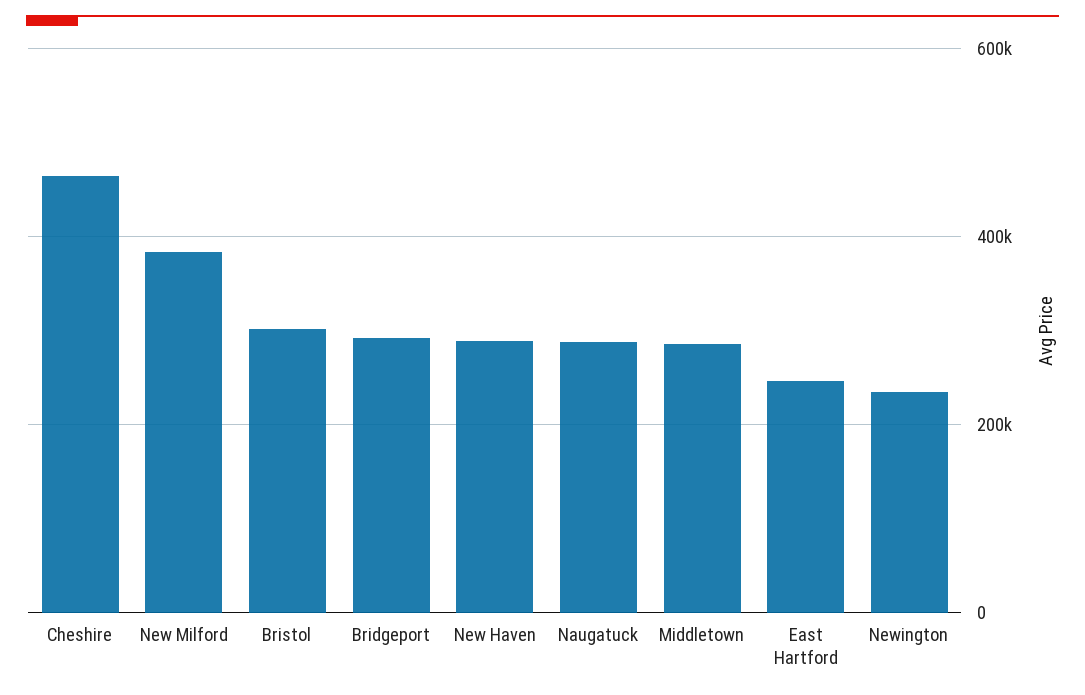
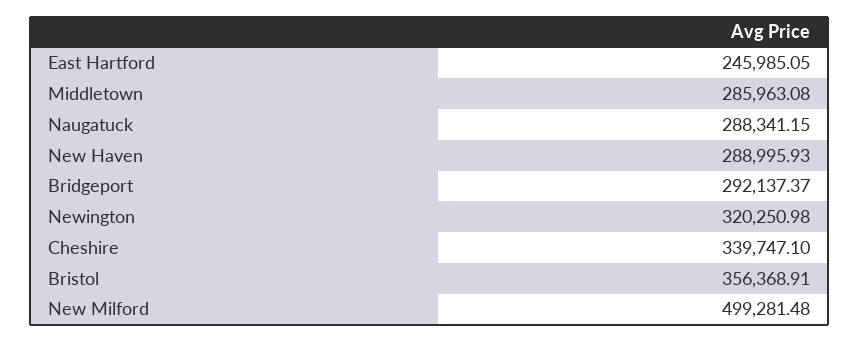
  {
-   "Cheshire": 460000,
+   "Cheshire": 339747.1,
-   "New Milford": 380000,
+   "New Milford": 499281.48,
-   "Bristol": 300000,
+   "Bristol": 356368.91,
    "Bridgeport": 292137.37,
    "New Haven": 288995.93,
    "Naugatuck": 288341.15,
    "Middletown": 285963.08,
    "East Hartford": 245985.05,
-   "Newington": 240000
+   "Newington": 320250.98
  }

